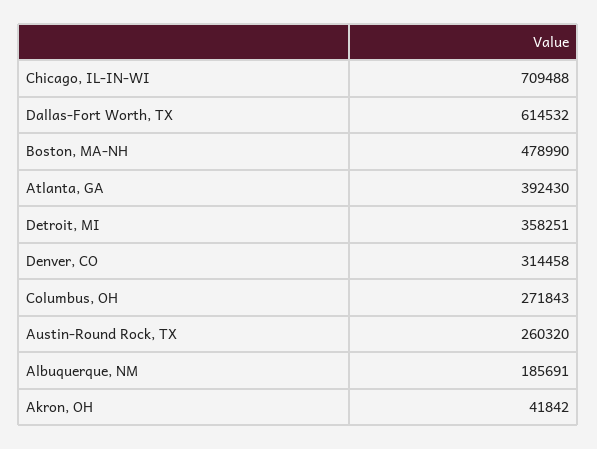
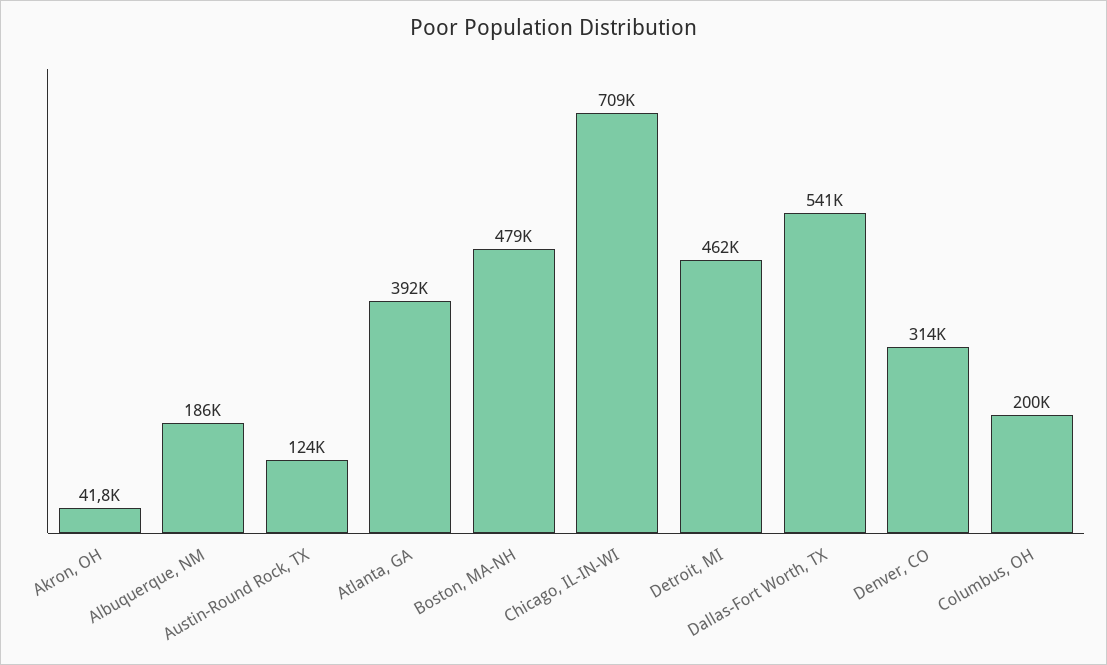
  {
    "Chicago, IL-IN-WI": 709488,
-   "Dallas-Fort Worth, TX": 614532,
+   "Dallas-Fort Worth, TX": 541000,
    "Boston, MA-NH": 478990,
    "Atlanta, GA": 392430,
-   "Detroit, MI": 358251,
+   "Detroit, MI": 462000,
    "Denver, CO": 314458,
-   "Columbus, OH": 271843,
+   "Columbus, OH": 200000,
-   "Austin-Round Rock, TX": 260320,
+   "Austin-Round Rock, TX": 124000,
    "Albuquerque, NM": 185691,
    "Akron, OH": 41842
  }

